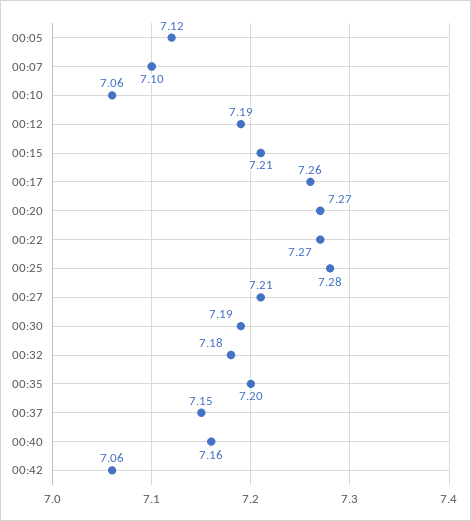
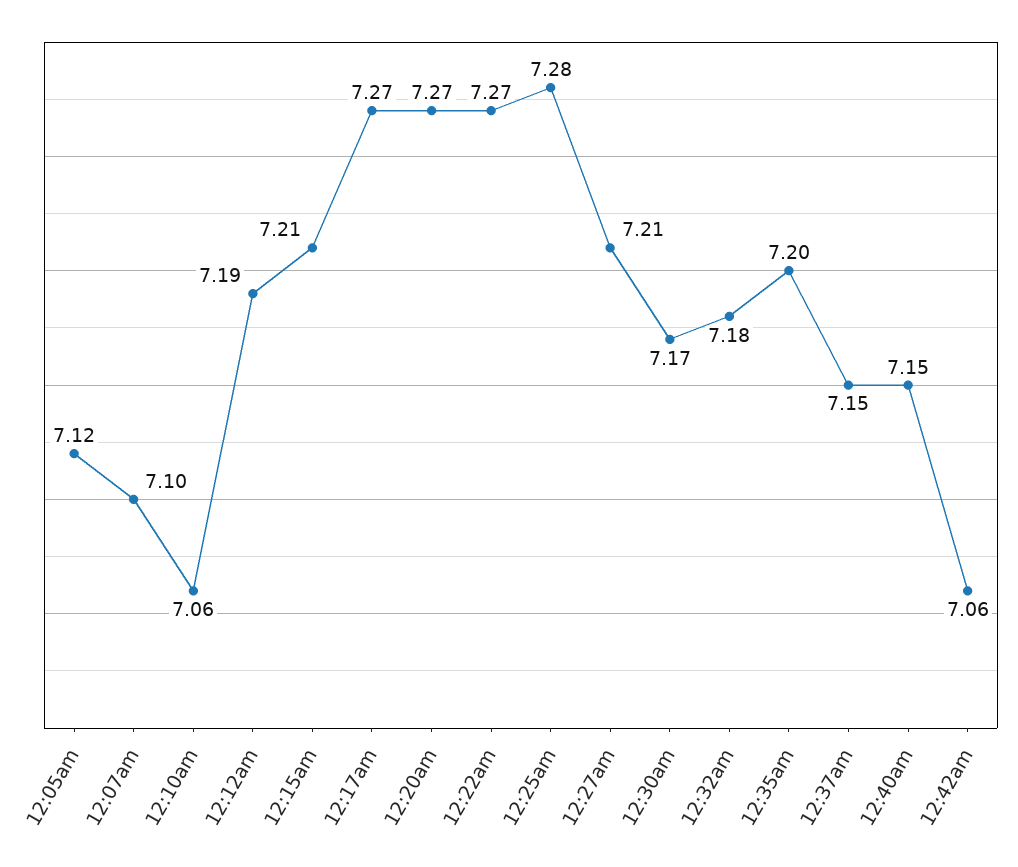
  {
    "00:05": 7.12,
    "00:07": 7.1,
    "00:10": 7.06,
    "00:12": 7.19,
    "00:15": 7.21,
-   "00:17": 7.26,
+   "00:17": 7.27,
    "00:20": 7.27,
    "00:22": 7.27,
    "00:25": 7.28,
    "00:27": 7.21,
-   "00:30": 7.19,
+   "00:30": 7.17,
    "00:32": 7.18,
    "00:35": 7.2,
    "00:37": 7.15,
-   "00:40": 7.16,
+   "00:40": 7.15,
    "00:42": 7.06
  }

